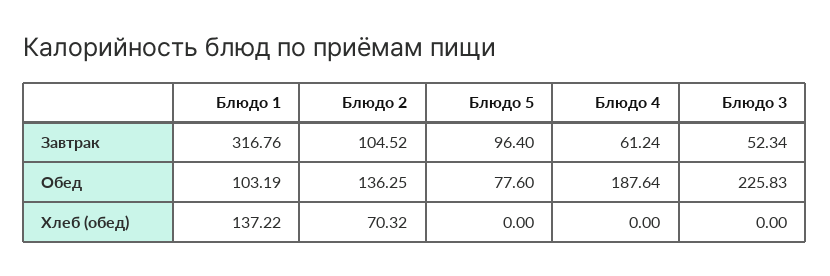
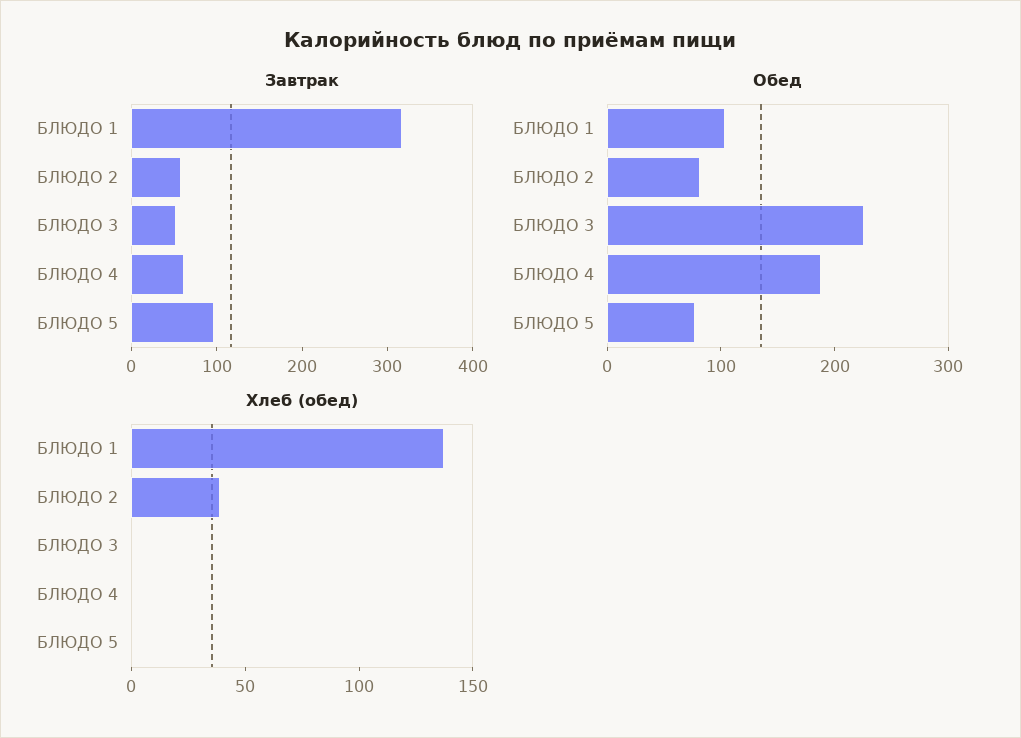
  {
    "Завтрак": {
      "Блюдо 1": 316.76,
-     "Блюдо 2": 104.52,
+     "Блюдо 2": 60,
      "Блюдо 5": 96.4,
      "Блюдо 4": 61.24,
      "Блюдо 3": 52.34
    },
    "Обед": {
      "Блюдо 1": 103.19,
-     "Блюдо 2": 136.25,
+     "Блюдо 2": 80,
      "Блюдо 5": 77.6,
      "Блюдо 4": 187.64,
      "Блюдо 3": 225.83
    },
    "Хлеб (обед)": {
      "Блюдо 1": 137.22,
-     "Блюдо 2": 70.32,
+     "Блюдо 2": 40,
      "Блюдо 5": 0,
      "Блюдо 4": 0,
      "Блюдо 3": 0
    }
  }

